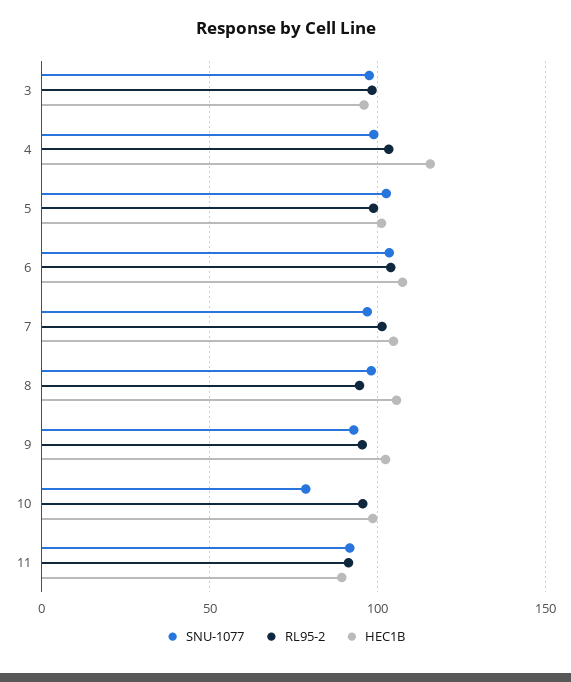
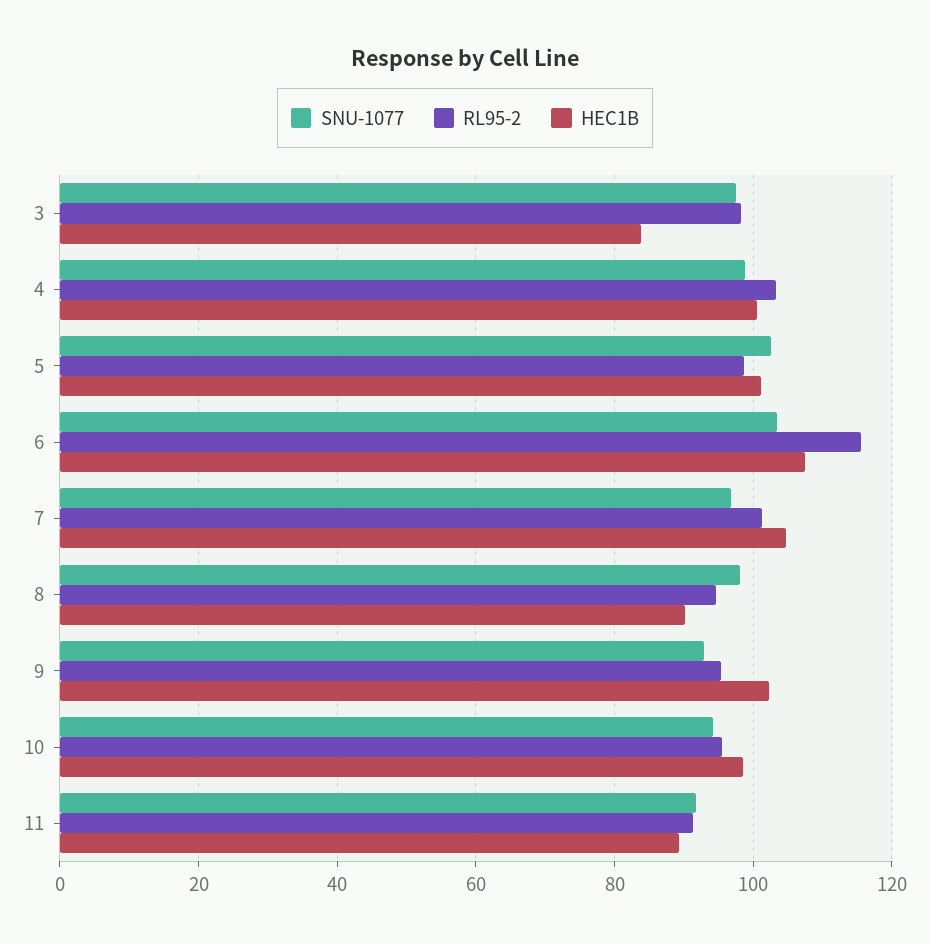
  {
    "SNU-1077": {
      "3": 98,
      "4": 98,
      "5": 102,
      "6": 104,
      "7": 96,
      "8": 98,
      "9": 92,
-     "10": 80,
+     "10": 94,
      "11": 92
    },
    "RL95-2": {
      "3": 98,
      "4": 104,
      "5": 98,
-     "6": 105,
+     "6": 116,
      "7": 102,
      "8": 94,
      "9": 96,
      "10": 96,
      "11": 92
    },
    "HEC1B": {
-     "3": 95,
+     "3": 84,
-     "4": 115,
+     "4": 100,
      "5": 102,
      "6": 108,
      "7": 104,
-     "8": 105,
+     "8": 90,
      "9": 102,
      "10": 98,
      "11": 90
    }
  }

